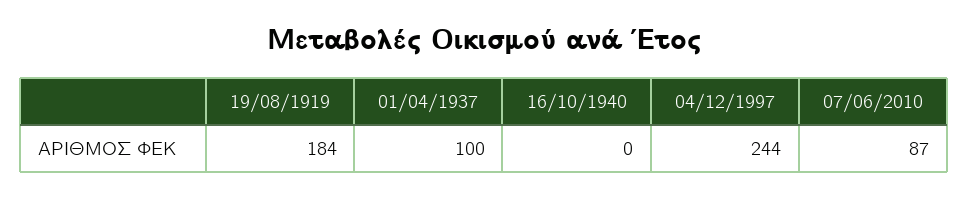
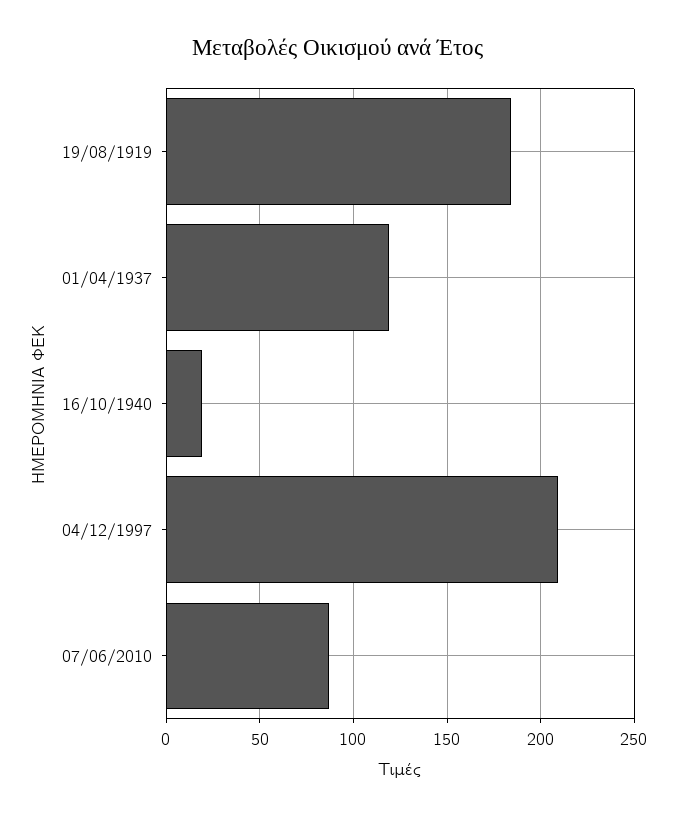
  {
    "19/08/1919": 184,
-   "01/04/1937": 100,
+   "01/04/1937": 120,
-   "16/10/1940": 0,
+   "16/10/1940": 20,
-   "04/12/1997": 244,
+   "04/12/1997": 210,
    "07/06/2010": 87
  }

